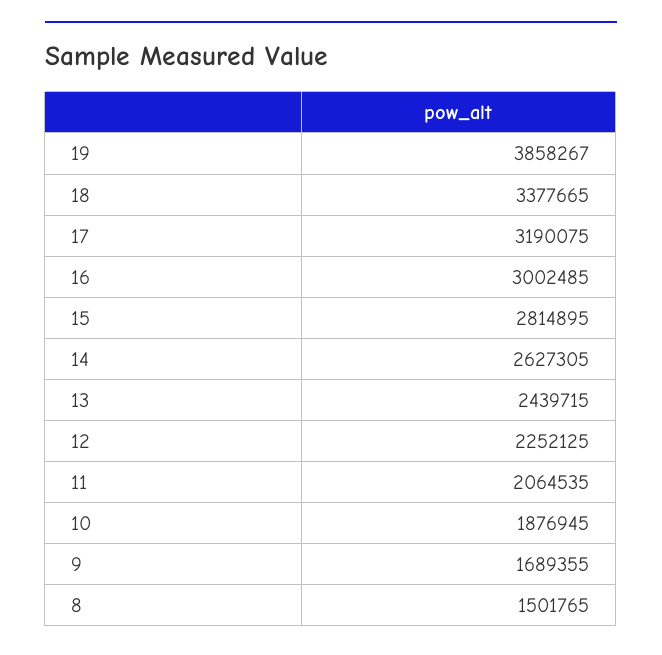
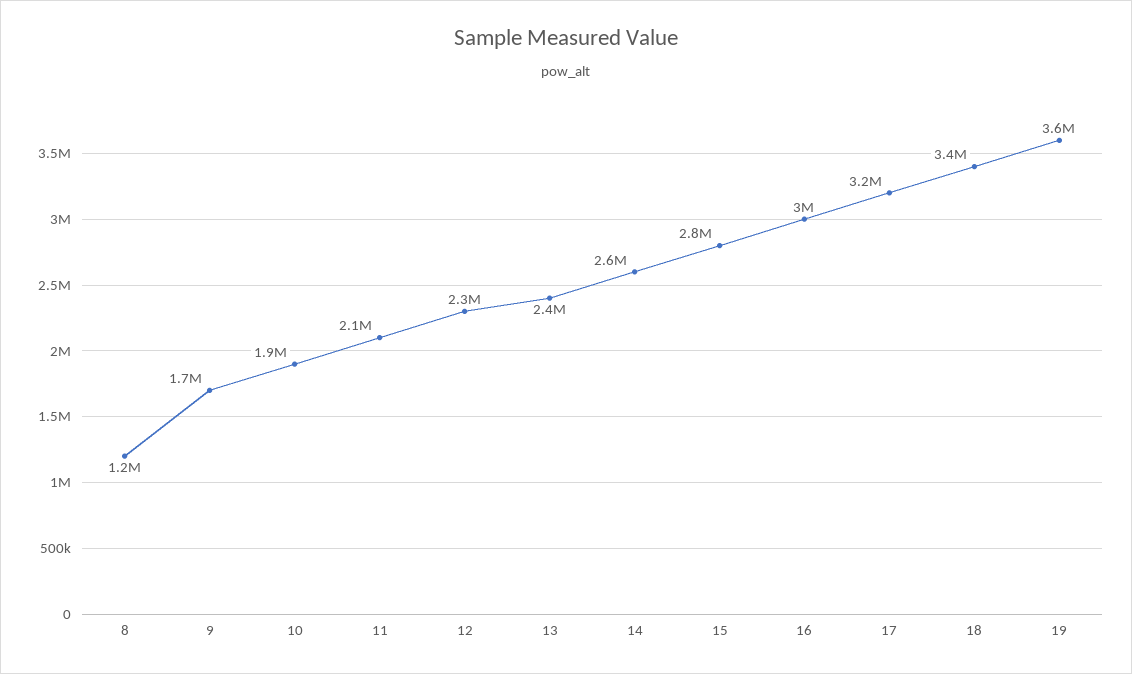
  {
-   "19": 3858267,
+   "19": 3600000,
    "18": 3377665,
    "17": 3190075,
    "16": 3002485,
    "15": 2814895,
    "14": 2627305,
    "13": 2439715,
    "12": 2252125,
    "11": 2064535,
    "10": 1876945,
    "9": 1689355,
-   "8": 1501765
+   "8": 1200000
  }

